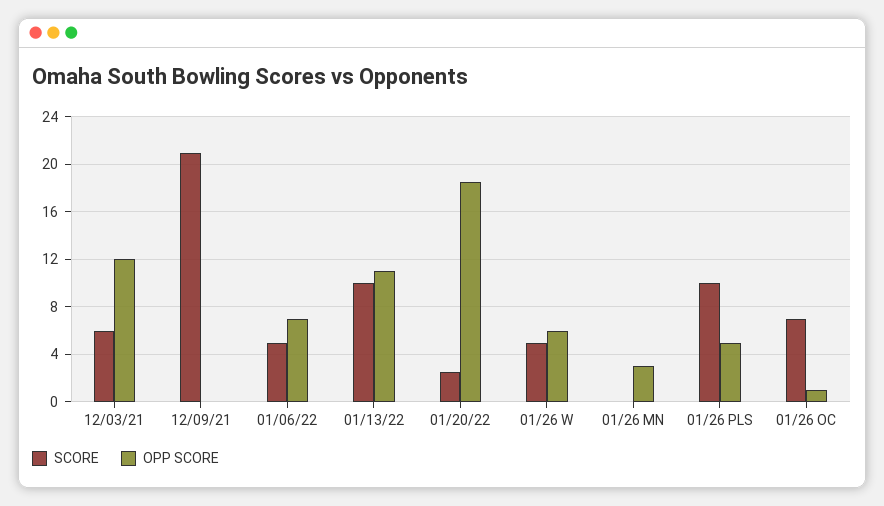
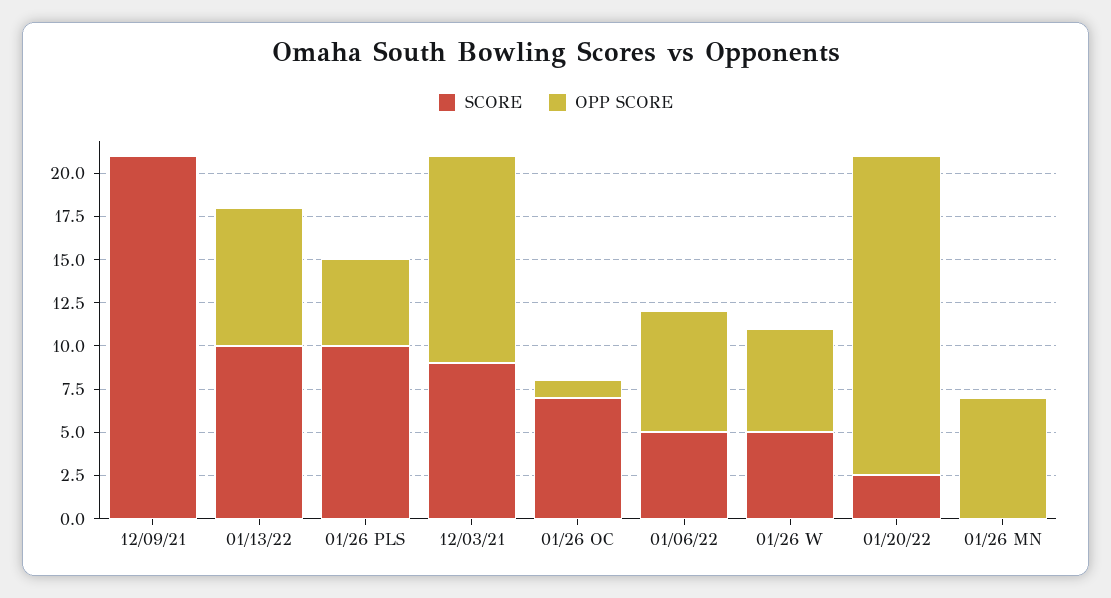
  {
    "SCORE": {
-     "12/03/21": 6,
+     "12/03/21": 9,
      "12/09/21": 21,
      "01/06/22": 5,
      "01/13/22": 10,
      "01/20/22": 2.5,
      "01/26 W": 5,
      "01/26 MN": 0,
      "01/26 PLS": 10,
      "01/26 OC": 7
    },
    "OPP SCORE": {
      "12/03/21": 12,
      "12/09/21": 0,
      "01/06/22": 7,
-     "01/13/22": 11,
+     "01/13/22": 8,
      "01/20/22": 18.5,
      "01/26 W": 6,
-     "01/26 MN": 3,
+     "01/26 MN": 7,
      "01/26 PLS": 5,
      "01/26 OC": 1
    }
  }

